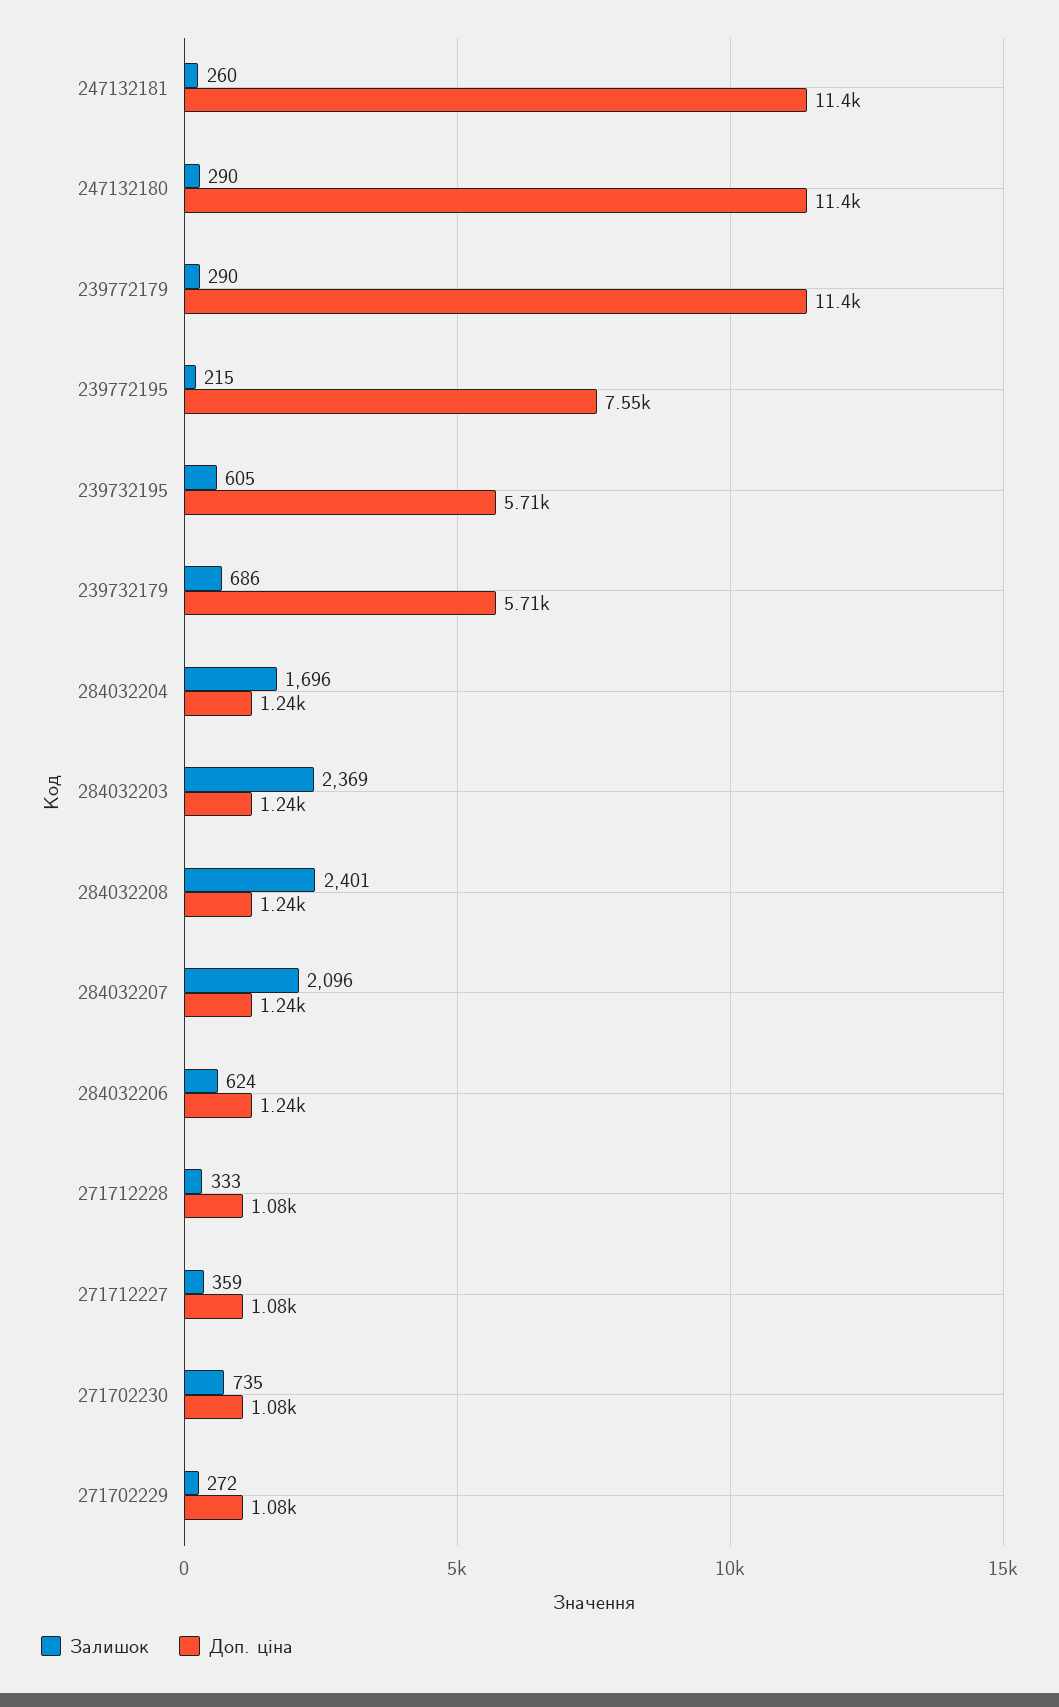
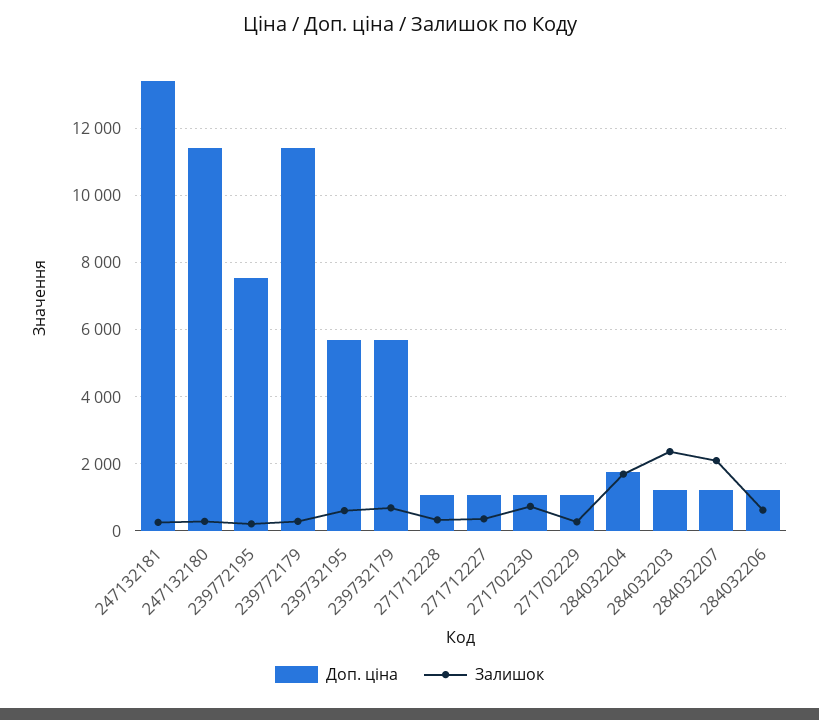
  {
    "Залишок": {
      "247132181": 260,
      "247132180": 290,
      "239772179": 290,
      "239772195": 215,
      "239732195": 605,
      "239732179": 686,
      "284032204": 1696,
      "284032203": 2369,
-     "284032208": 2401,
      "284032207": 2096,
      "284032206": 624,
      "271712228": 333,
      "271712227": 359,
      "271702230": 735,
      "271702229": 272
    },
    "Доп. ціна": {
-     "247132181": 11400,
+     "247132181": 13400,
      "247132180": 11400,
      "239772179": 11400,
      "239772195": 7550,
      "239732195": 5710,
      "239732179": 5710,
-     "284032204": 1240,
+     "284032204": 1800,
      "284032203": 1240,
-     "284032208": 1240,
      "284032207": 1240,
      "284032206": 1240,
      "271712228": 1080,
      "271712227": 1080,
      "271702230": 1080,
      "271702229": 1080
    }
  }

